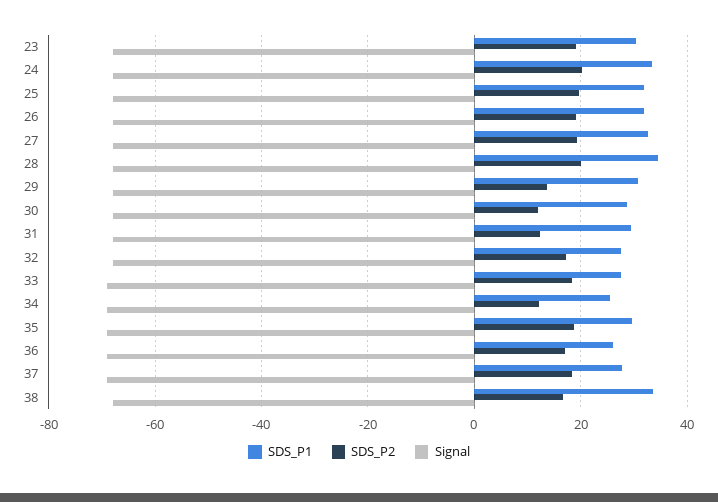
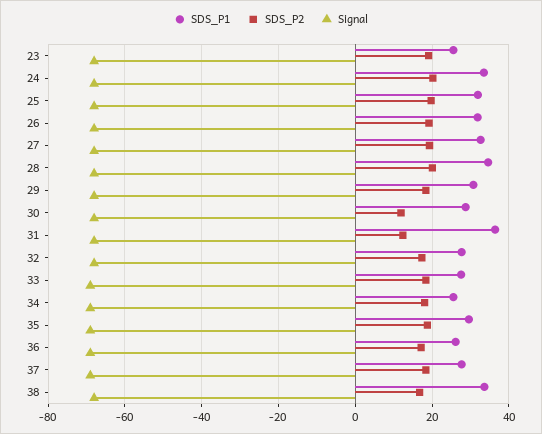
  {
    "SDS_P1": {
-     "23": 30,
+     "23": 26,
      "24": 34,
      "25": 32,
      "26": 32,
      "27": 32,
      "28": 34,
      "29": 30,
      "30": 28,
-     "31": 30,
+     "31": 36,
      "32": 28,
      "33": 28,
      "34": 26,
      "35": 30,
      "36": 26,
      "37": 28,
      "38": 34
    },
    "SDS_P2": {
      "23": 20,
      "24": 20,
      "25": 20,
      "26": 20,
      "27": 20,
      "28": 20,
-     "29": 14,
+     "29": 18,
      "30": 12,
      "31": 12,
      "32": 18,
      "33": 18,
-     "34": 12,
+     "34": 18,
      "35": 18,
      "36": 18,
      "37": 18,
      "38": 16
    },
    "Signal": {
      "23": -68,
      "24": -68,
      "25": -68,
      "26": -68,
      "27": -68,
      "28": -68,
      "29": -68,
      "30": -68,
      "31": -68,
      "32": -68,
      "33": -70,
      "34": -70,
      "35": -70,
      "36": -70,
      "37": -70,
      "38": -68
    }
  }

